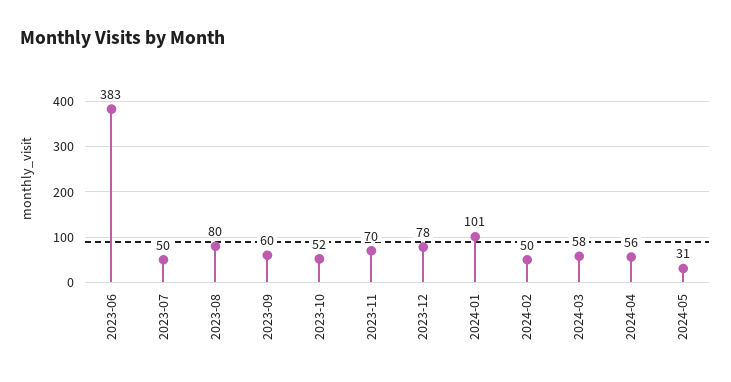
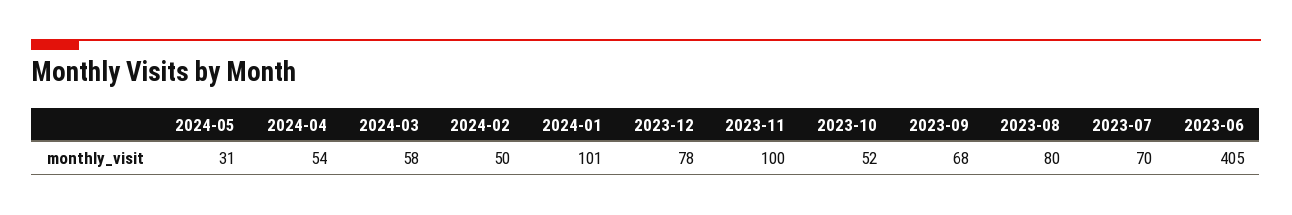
  {
-   "2023-06": 383,
+   "2023-06": 405,
-   "2023-07": 50,
+   "2023-07": 70,
    "2023-08": 80,
-   "2023-09": 60,
+   "2023-09": 68,
    "2023-10": 52,
-   "2023-11": 70,
+   "2023-11": 100,
    "2023-12": 78,
    "2024-01": 101,
    "2024-02": 50,
    "2024-03": 58,
-   "2024-04": 56,
+   "2024-04": 54,
    "2024-05": 31
  }

